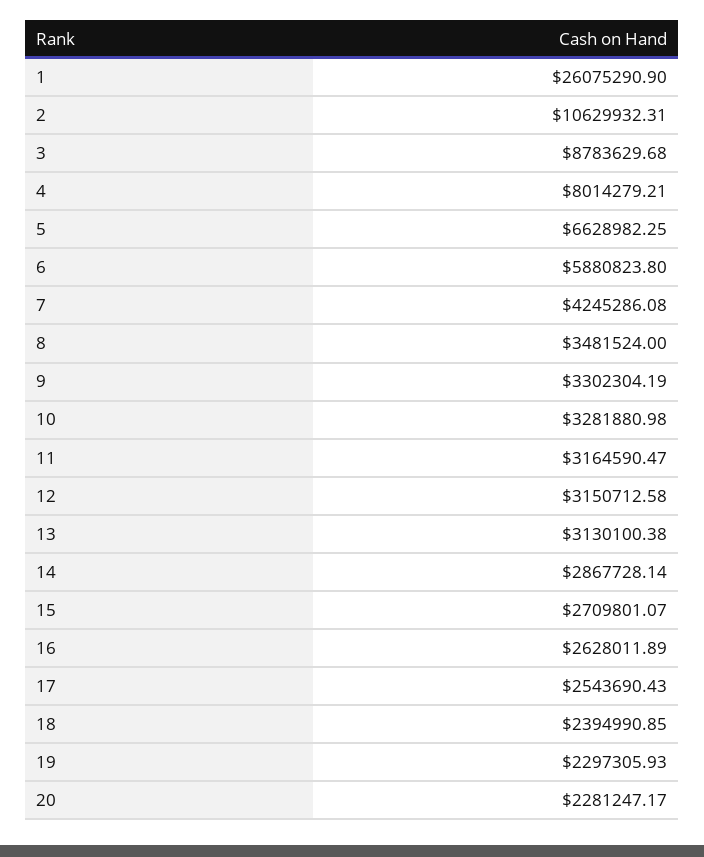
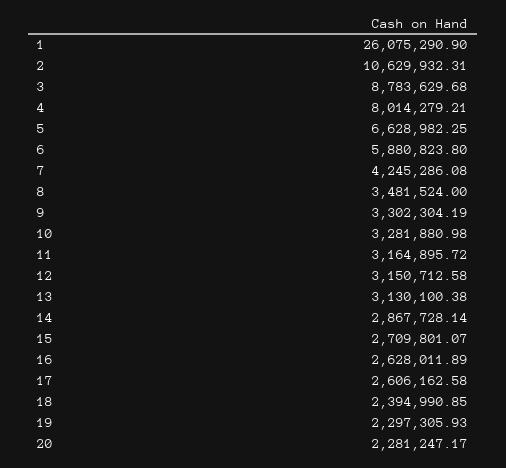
  {
    "1": 26075290.9,
    "2": 10629932.31,
    "3": 8783629.68,
    "4": 8014279.21,
    "5": 6628982.25,
    "6": 5880823.8,
    "7": 4245286.08,
    "8": 3481524,
    "9": 3302304.19,
    "10": 3281880.98,
-   "11": 3164590.47,
+   "11": 3164895.72,
    "12": 3150712.58,
    "13": 3130100.38,
    "14": 2867728.14,
    "15": 2709801.07,
    "16": 2628011.89,
-   "17": 2543690.43,
+   "17": 2606162.58,
    "18": 2394990.85,
    "19": 2297305.93,
    "20": 2281247.17
  }

